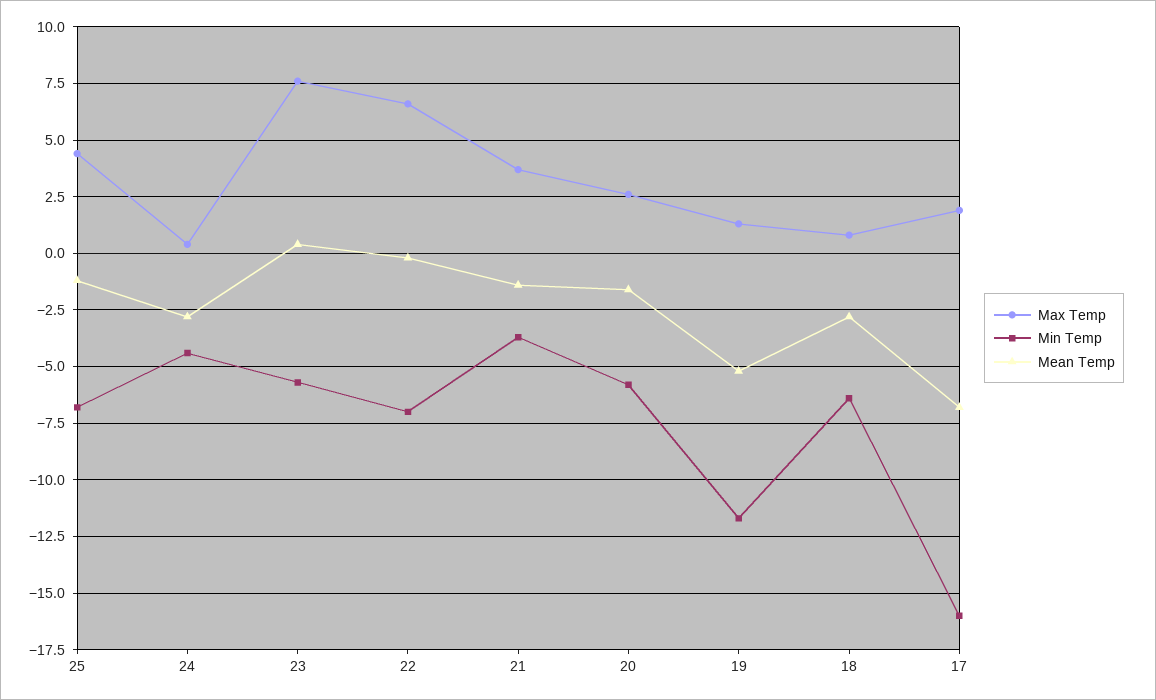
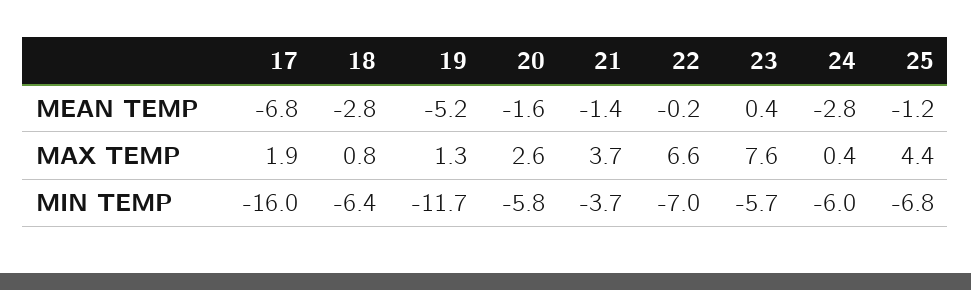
  {
    "Max Temp": {
      "25": 4.4,
      "24": 0.4,
      "23": 7.6,
      "22": 6.6,
      "21": 3.7,
      "20": 2.6,
      "19": 1.3,
      "18": 0.8,
      "17": 1.9
    },
    "Min Temp": {
      "25": -6.8,
-     "24": -4.5,
+     "24": -6,
      "23": -5.7,
      "22": -7,
      "21": -3.7,
      "20": -5.8,
      "19": -11.7,
      "18": -6.4,
      "17": -16
    },
    "Mean Temp": {
      "25": -1.2,
      "24": -2.8,
      "23": 0.4,
      "22": -0.2,
      "21": -1.4,
      "20": -1.6,
      "19": -5.2,
      "18": -2.8,
      "17": -6.8
    }
  }

